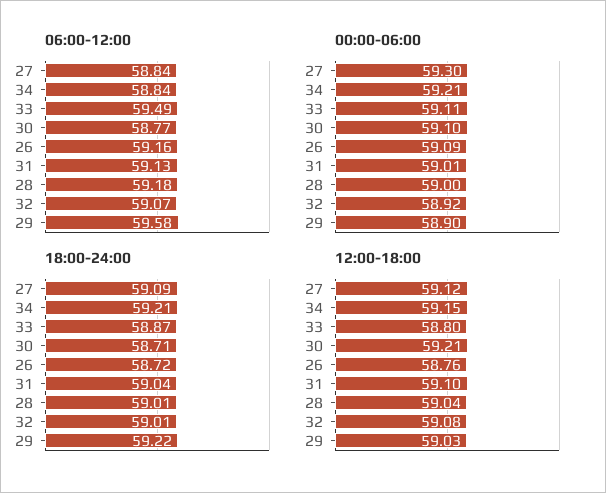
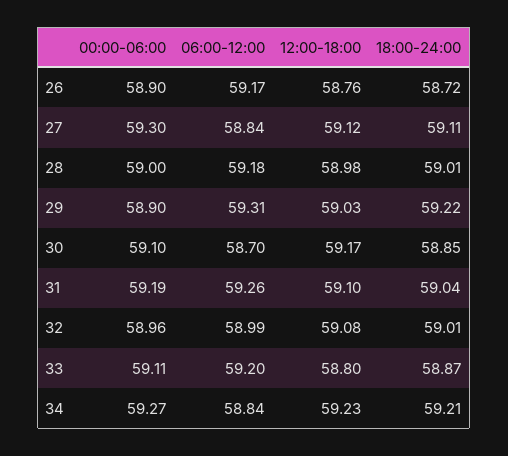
  {
    "06:00-12:00": {
      "27": 58.84,
      "34": 58.84,
-     "33": 59.49,
+     "33": 59.2,
-     "30": 58.77,
+     "30": 58.7,
-     "26": 59.16,
+     "26": 59.17,
-     "31": 59.13,
+     "31": 59.26,
      "28": 59.18,
-     "32": 59.07,
+     "32": 58.99,
-     "29": 59.58
+     "29": 59.31
    },
    "00:00-06:00": {
      "27": 59.3,
-     "34": 59.21,
+     "34": 59.27,
      "33": 59.11,
      "30": 59.1,
-     "26": 59.09,
+     "26": 58.9,
-     "31": 59.01,
+     "31": 59.19,
      "28": 59,
-     "32": 58.92,
+     "32": 58.96,
      "29": 58.9
    },
    "18:00-24:00": {
-     "27": 59.09,
+     "27": 59.11,
      "34": 59.21,
      "33": 58.87,
-     "30": 58.71,
+     "30": 58.85,
      "26": 58.72,
      "31": 59.04,
      "28": 59.01,
      "32": 59.01,
      "29": 59.22
    },
    "12:00-18:00": {
      "27": 59.12,
-     "34": 59.15,
+     "34": 59.23,
      "33": 58.8,
-     "30": 59.21,
+     "30": 59.17,
      "26": 58.76,
      "31": 59.1,
-     "28": 59.04,
+     "28": 58.98,
      "32": 59.08,
      "29": 59.03
    }
  }

